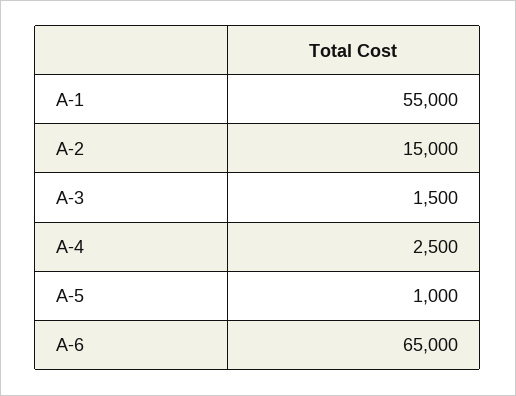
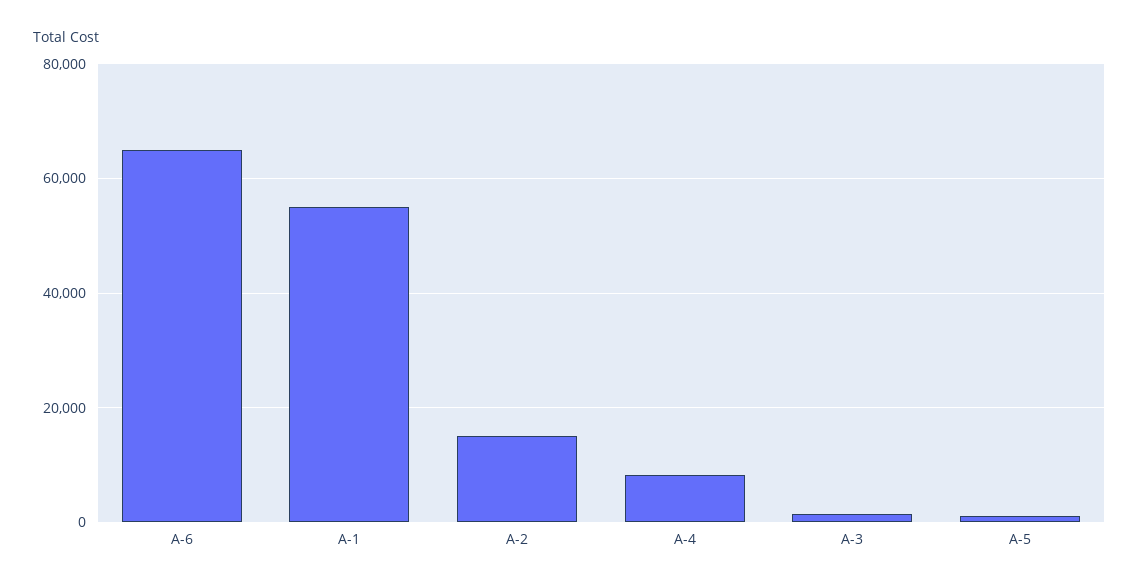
  {
    "A-1": 55000,
    "A-2": 15000,
    "A-3": 1500,
-   "A-4": 2500,
+   "A-4": 8000,
    "A-5": 1000,
    "A-6": 65000
  }

